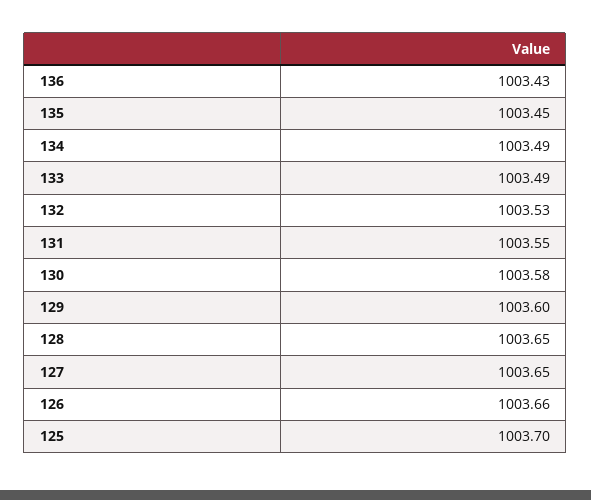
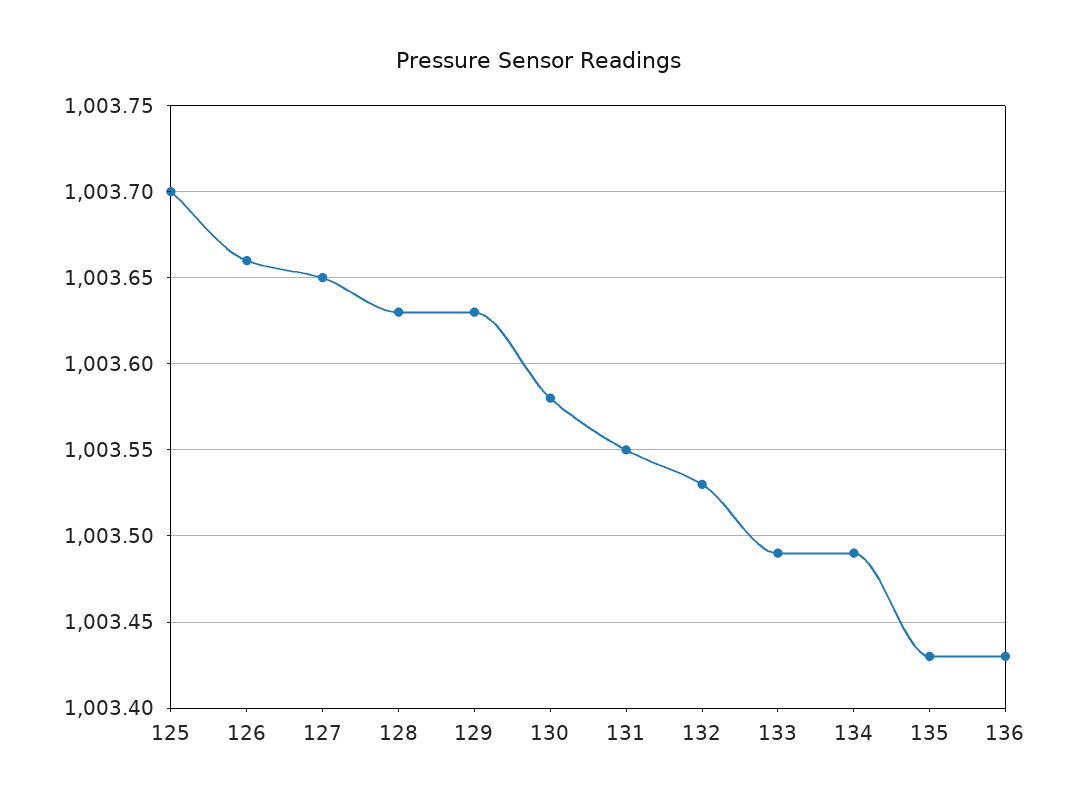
  {
    "136": 1003.43,
-   "135": 1003.45,
+   "135": 1003.43,
    "134": 1003.49,
    "133": 1003.49,
    "132": 1003.53,
    "131": 1003.55,
    "130": 1003.58,
-   "129": 1003.6,
+   "129": 1003.63,
-   "128": 1003.65,
+   "128": 1003.63,
    "127": 1003.65,
    "126": 1003.66,
    "125": 1003.7
  }

